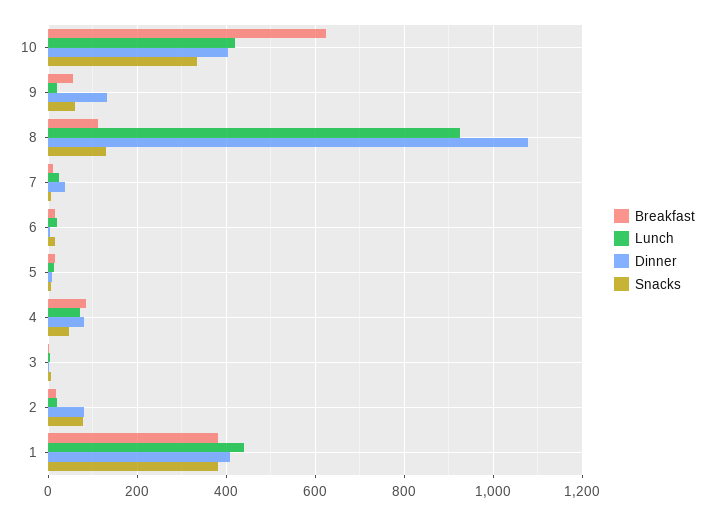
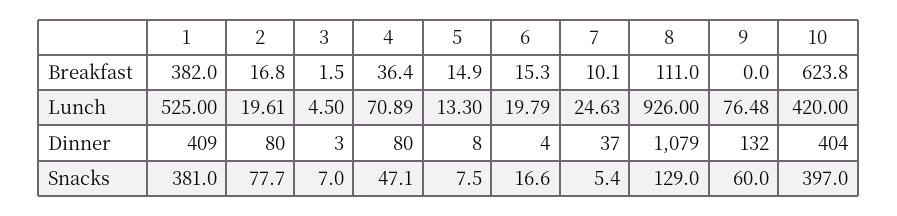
  {
    "Breakfast": {
      "10": 623.8,
-     "9": 60,
+     "9": 0,
      "8": 111,
      "7": 10.1,
      "6": 15.3,
      "5": 14.9,
-     "4": 80,
+     "4": 36.4,
      "3": 1.5,
      "2": 16.8,
      "1": 382
    },
    "Lunch": {
      "10": 420,
-     "9": 20,
+     "9": 76.48,
      "8": 926,
      "7": 24.63,
      "6": 19.79,
      "5": 13.3,
      "4": 70.89,
      "3": 4.5,
      "2": 19.61,
-     "1": 440
+     "1": 525
    },
    "Dinner": {
      "10": 404,
      "9": 132,
      "8": 1079,
      "7": 37,
      "6": 4,
      "5": 8,
      "4": 80,
      "3": 3,
      "2": 80,
      "1": 409
    },
    "Snacks": {
-     "10": 340,
+     "10": 397,
      "9": 60,
      "8": 129,
      "7": 5.4,
      "6": 16.6,
      "5": 7.5,
      "4": 47.1,
      "3": 7,
      "2": 77.7,
      "1": 381
    }
  }

